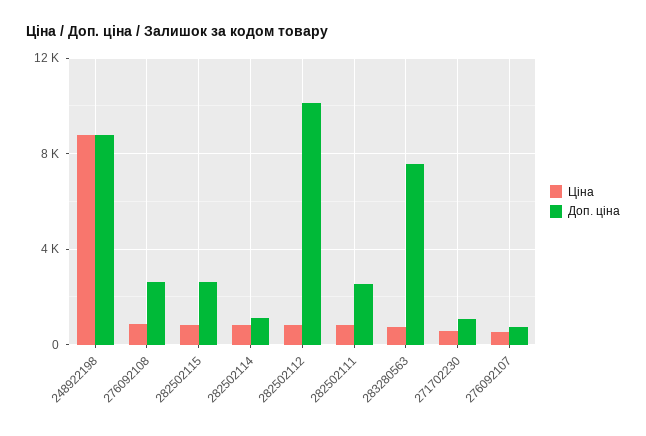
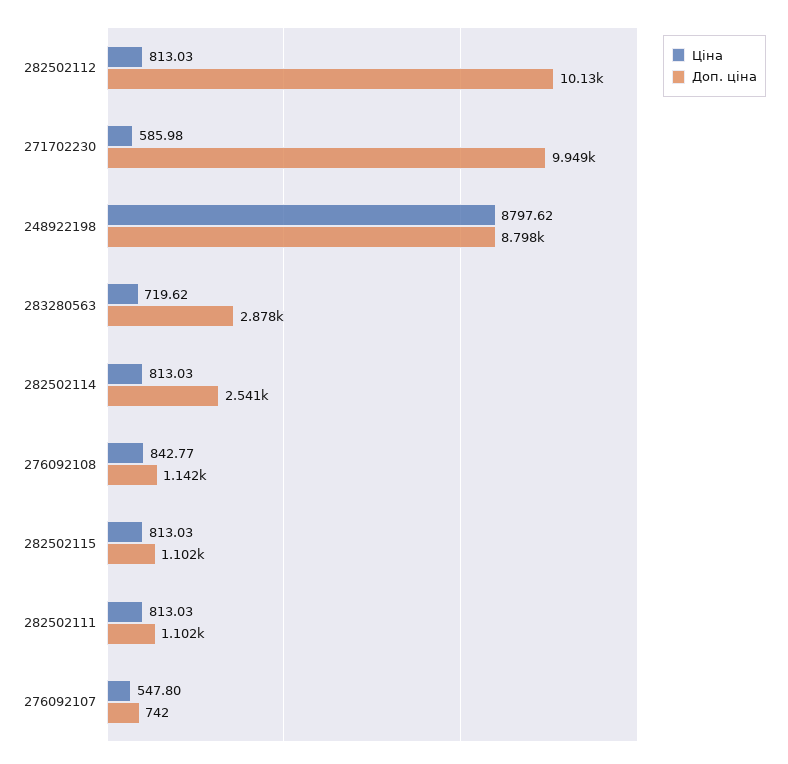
  {
    "Ціна": {
      "248922198": 8797.62,
      "276092108": 842.77,
      "282502115": 813.03,
      "282502114": 813.03,
      "282502112": 813.03,
      "282502111": 813.03,
      "283280563": 719.62,
      "271702230": 585.98,
      "276092107": 547.8
    },
    "Доп. ціна": {
      "248922198": 8798,
-     "276092108": 2500,
+     "276092108": 1142,
-     "282502115": 2500,
+     "282502115": 1102,
-     "282502114": 1000,
+     "282502114": 2541,
      "282502112": 10130,
-     "282502111": 2500,
+     "282502111": 1102,
-     "283280563": 7500,
+     "283280563": 2878,
-     "271702230": 1000,
+     "271702230": 9949,
      "276092107": 742
    }
  }

